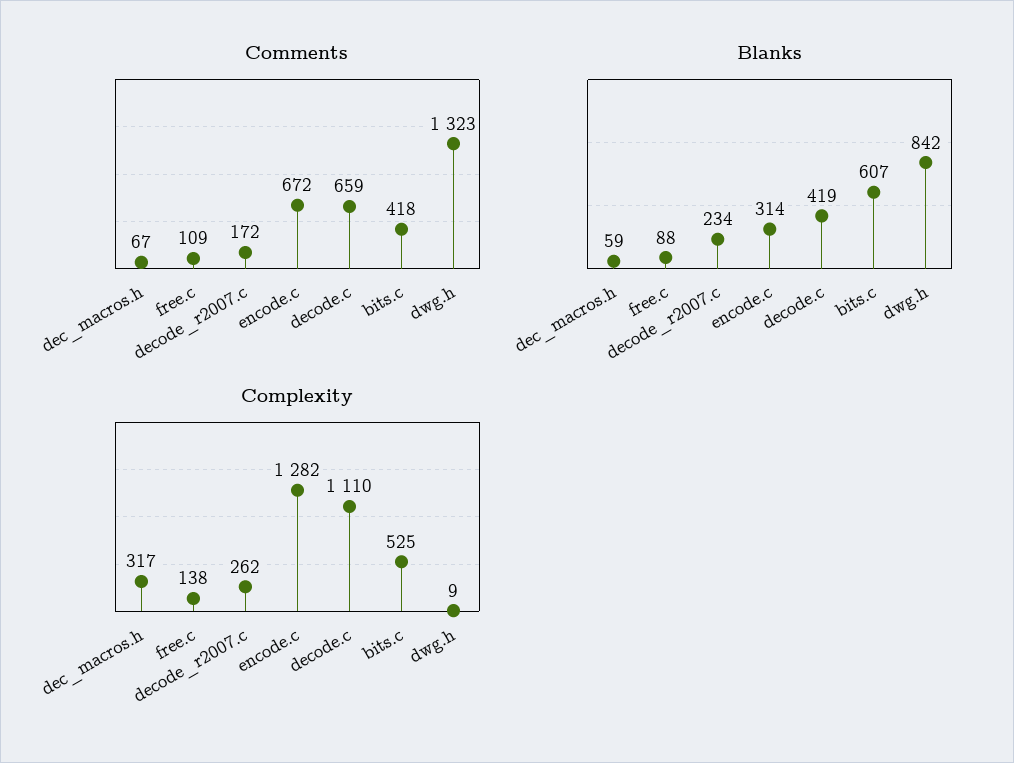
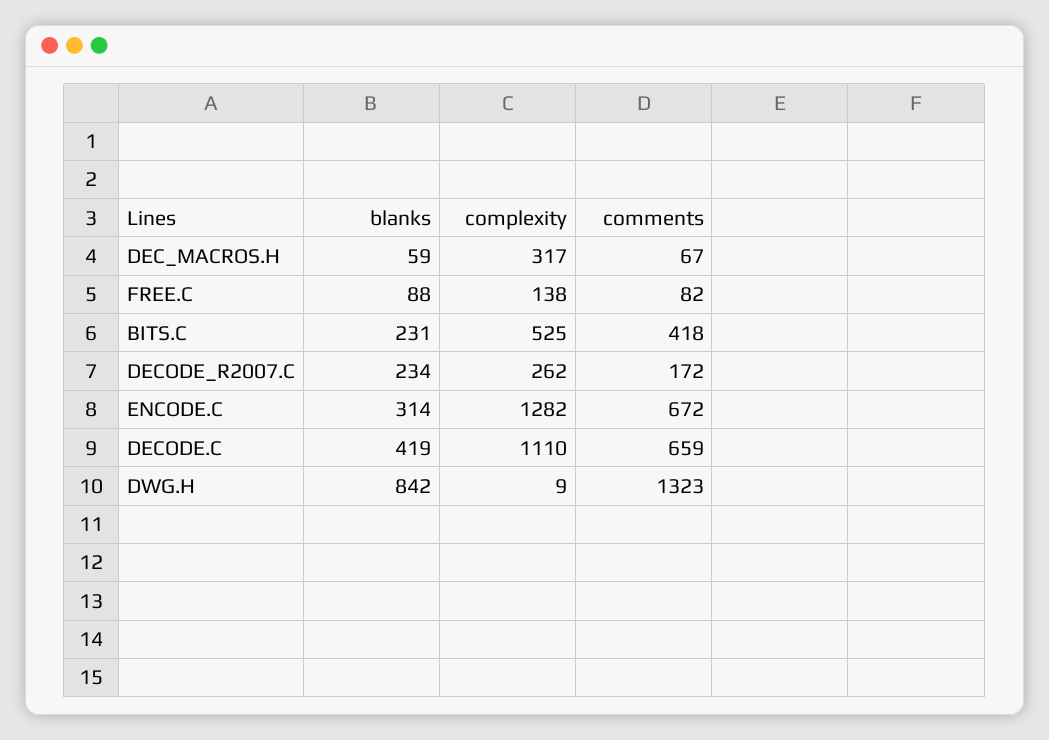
  {
    "Comments": {
      "dec_macros.h": 67,
-     "free.c": 109,
+     "free.c": 82,
      "decode_r2007.c": 172,
      "encode.c": 672,
      "decode.c": 659,
      "bits.c": 418,
      "dwg.h": 1323
    },
    "Blanks": {
      "dec_macros.h": 59,
      "free.c": 88,
      "decode_r2007.c": 234,
      "encode.c": 314,
      "decode.c": 419,
-     "bits.c": 607,
+     "bits.c": 231,
      "dwg.h": 842
    },
    "Complexity": {
      "dec_macros.h": 317,
      "free.c": 138,
      "decode_r2007.c": 262,
      "encode.c": 1282,
      "decode.c": 1110,
      "bits.c": 525,
      "dwg.h": 9
    }
  }

